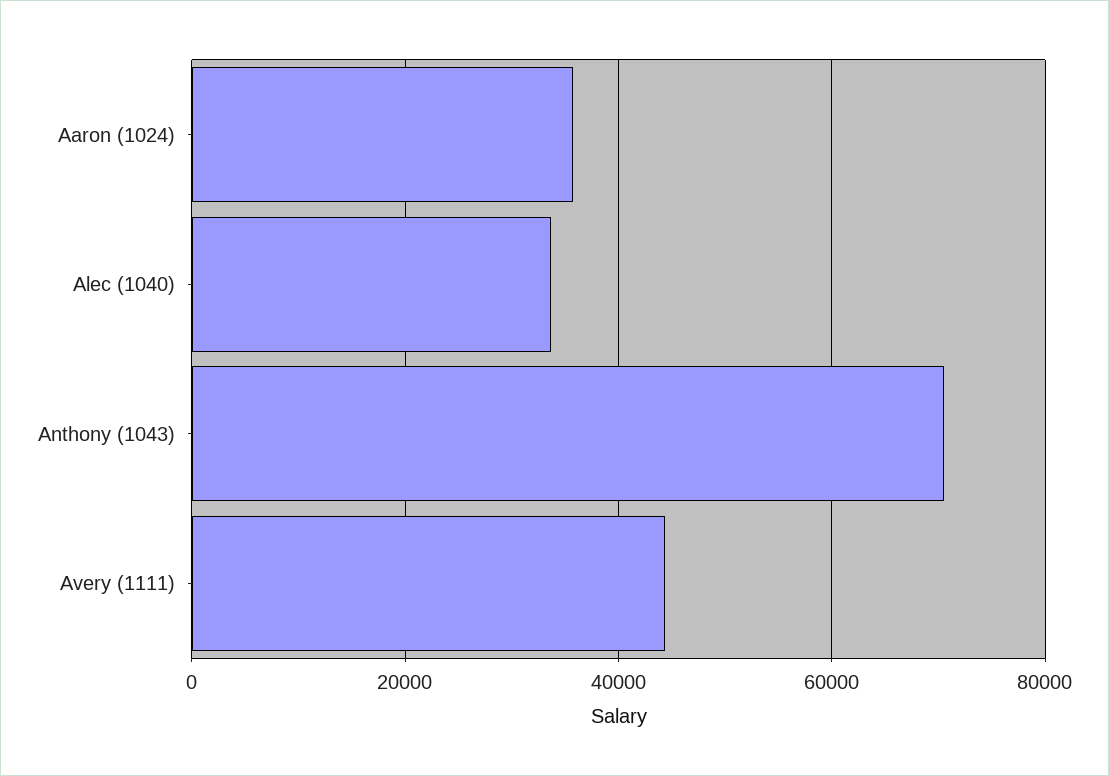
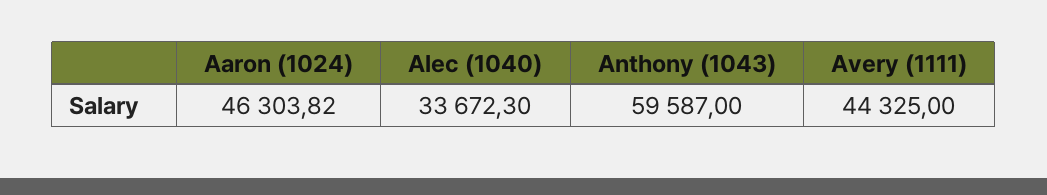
  {
-   "Aaron (1024)": 36000,
+   "Aaron (1024)": 46303.82,
    "Alec (1040)": 33672.3,
-   "Anthony (1043)": 70000,
+   "Anthony (1043)": 59587,
    "Avery (1111)": 44325
  }

